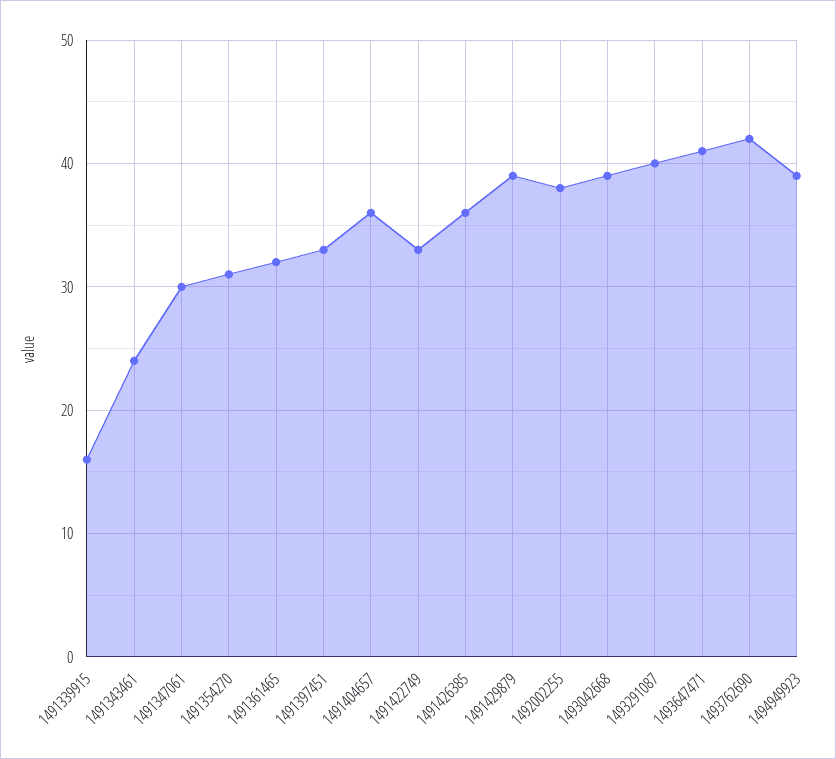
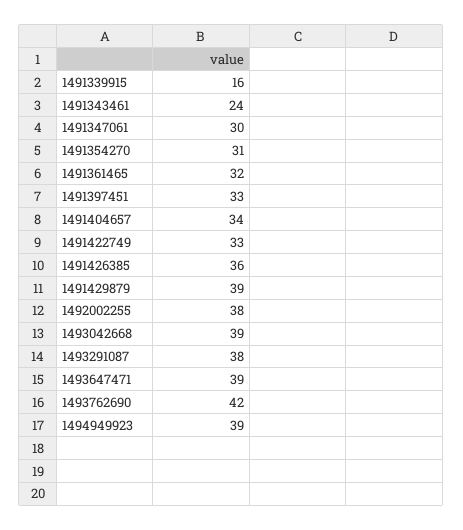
  {
    "1491339915": 16,
    "1491343461": 24,
    "1491347061": 30,
    "1491354270": 31,
    "1491361465": 32,
    "1491397451": 33,
-   "1491404657": 36,
+   "1491404657": 34,
    "1491422749": 33,
    "1491426385": 36,
    "1491429879": 39,
    "1492002255": 38,
    "1493042668": 39,
-   "1493291087": 40,
+   "1493291087": 38,
-   "1493647471": 41,
+   "1493647471": 39,
    "1493762690": 42,
    "1494949923": 39
  }

